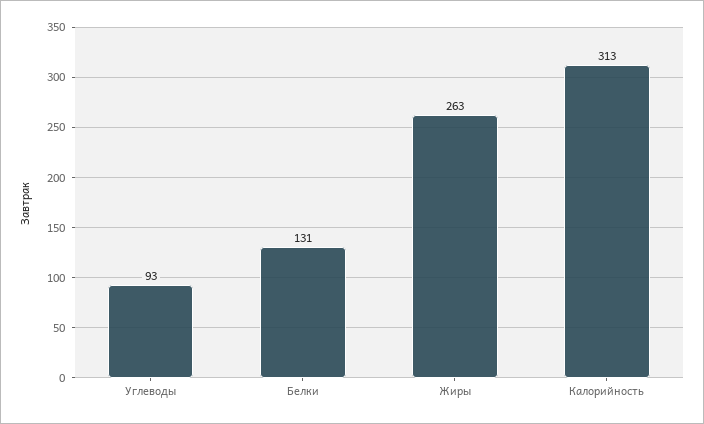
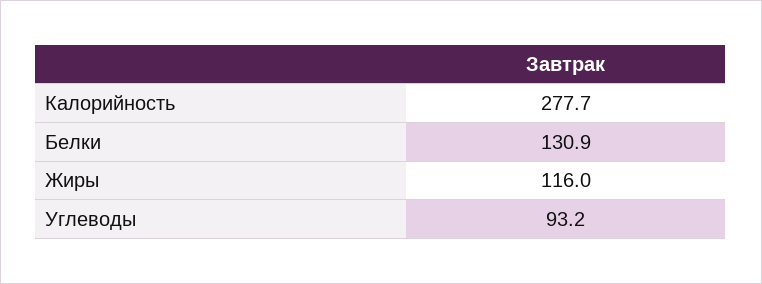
  {
    "Углеводы": 93.2,
    "Белки": 130.9,
-   "Жиры": 263,
+   "Жиры": 116,
-   "Калорийность": 313
+   "Калорийность": 277.7
  }

